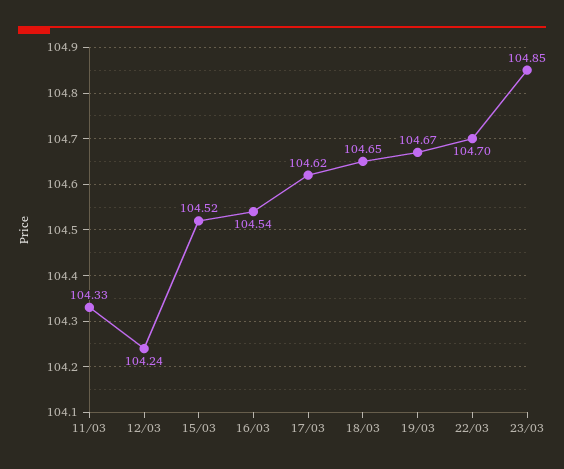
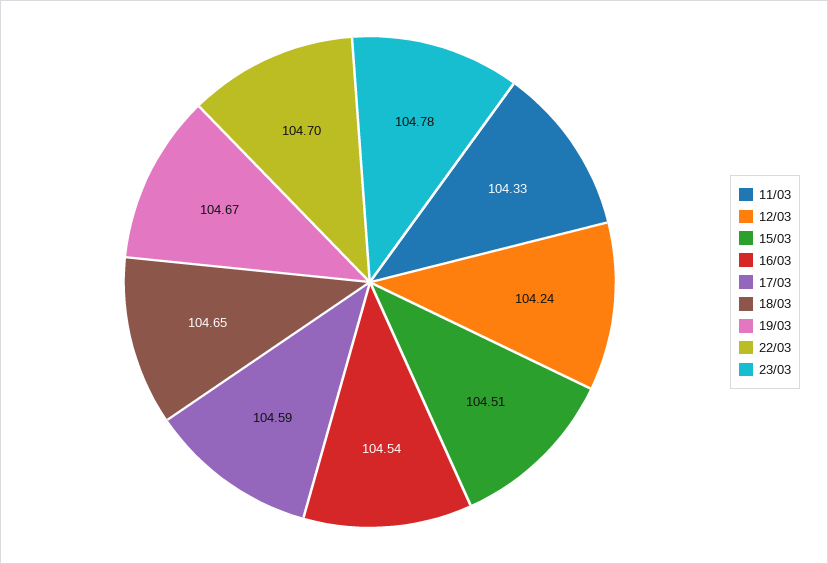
  {
    "11/03": 104.33,
    "12/03": 104.24,
-   "15/03": 104.52,
+   "15/03": 104.51,
    "16/03": 104.54,
-   "17/03": 104.62,
+   "17/03": 104.59,
    "18/03": 104.65,
    "19/03": 104.67,
    "22/03": 104.7,
-   "23/03": 104.85
+   "23/03": 104.78
  }

